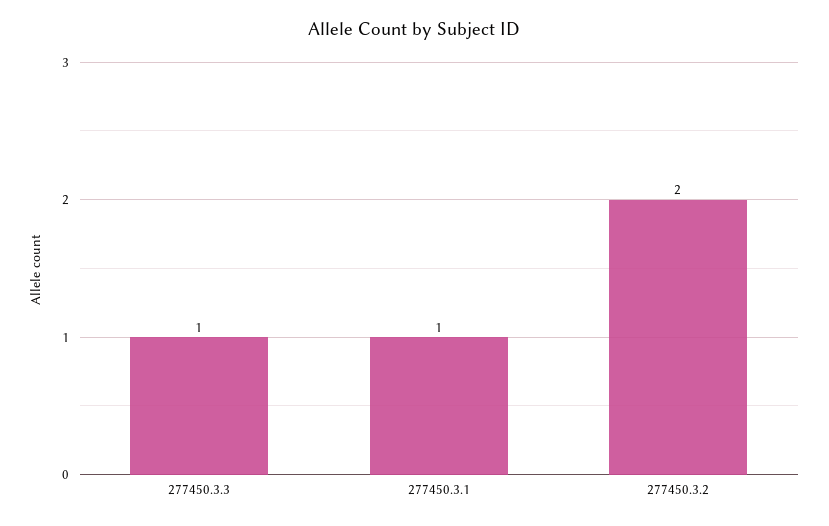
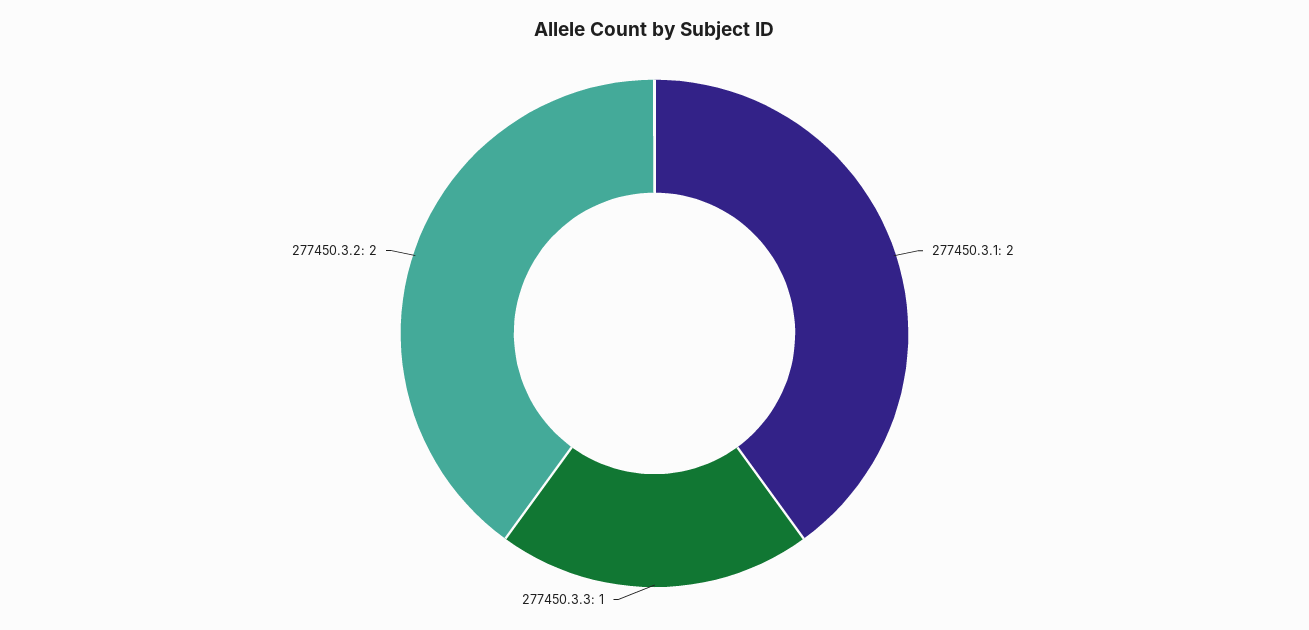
  {
    "277450.3.3": 1,
-   "277450.3.1": 1,
+   "277450.3.1": 2,
    "277450.3.2": 2
  }

